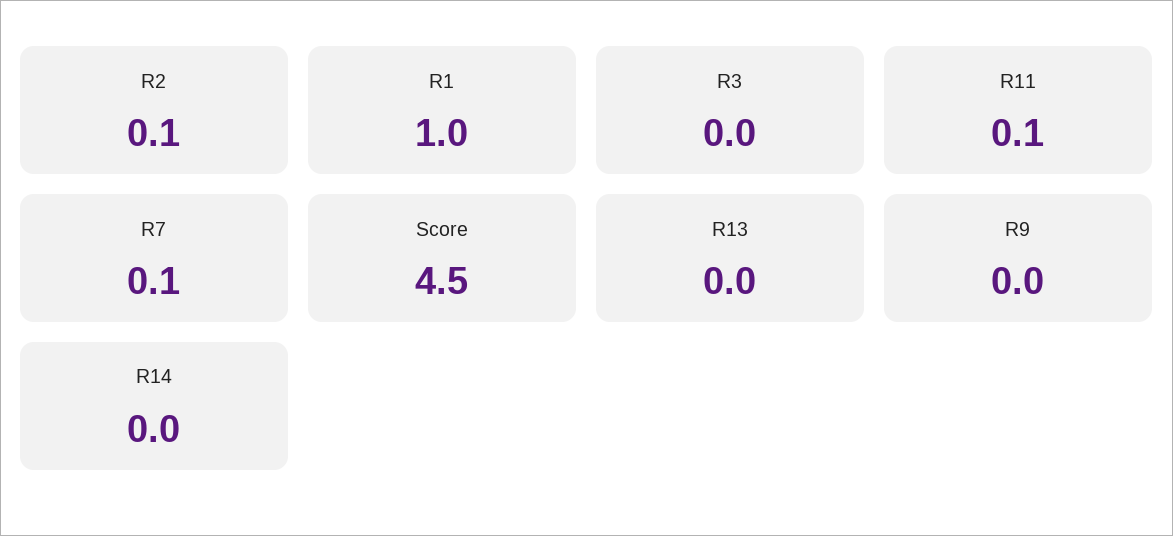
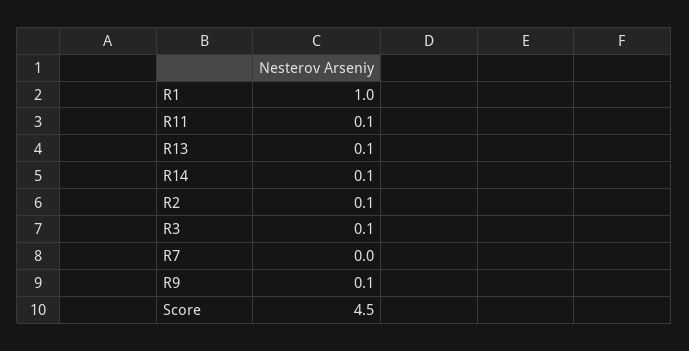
  {
    "R2": 0.1,
    "R1": 1,
-   "R3": 0,
+   "R3": 0.1,
    "R11": 0.1,
-   "R7": 0.1,
+   "R7": 0,
    "Score": 4.5,
-   "R13": 0,
+   "R13": 0.1,
-   "R9": 0,
+   "R9": 0.1,
-   "R14": 0
+   "R14": 0.1
  }

